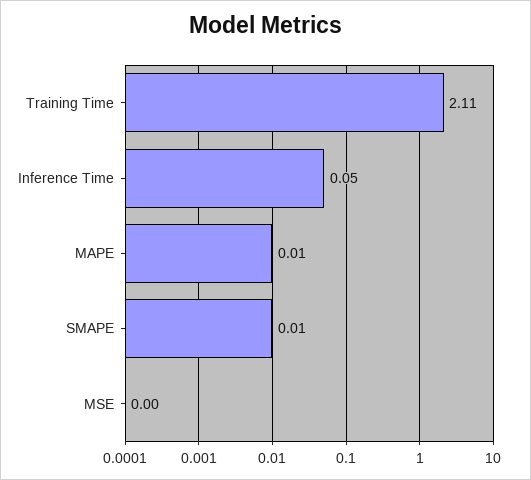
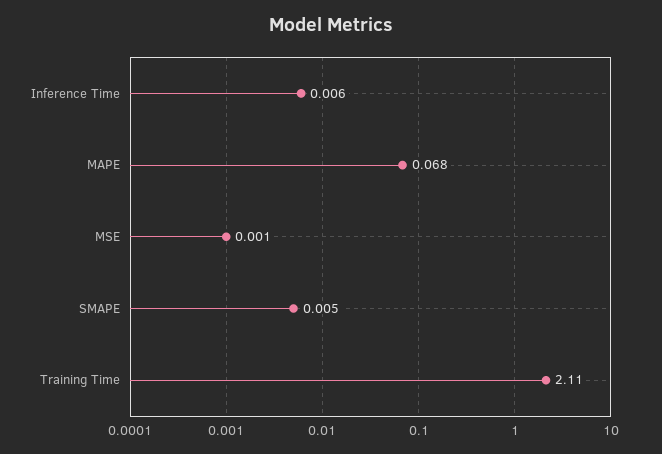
  {
    "Training Time": 2.11,
-   "Inference Time": 0.05,
+   "Inference Time": 0.006,
-   "MAPE": 0.01,
+   "MAPE": 0.068,
    "SMAPE": 0.005,
    "MSE": 0.001
  }

